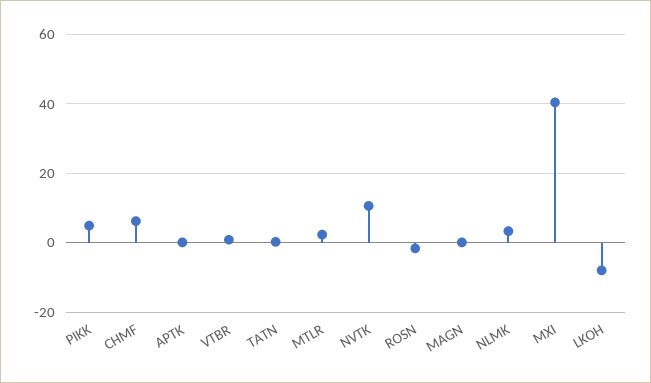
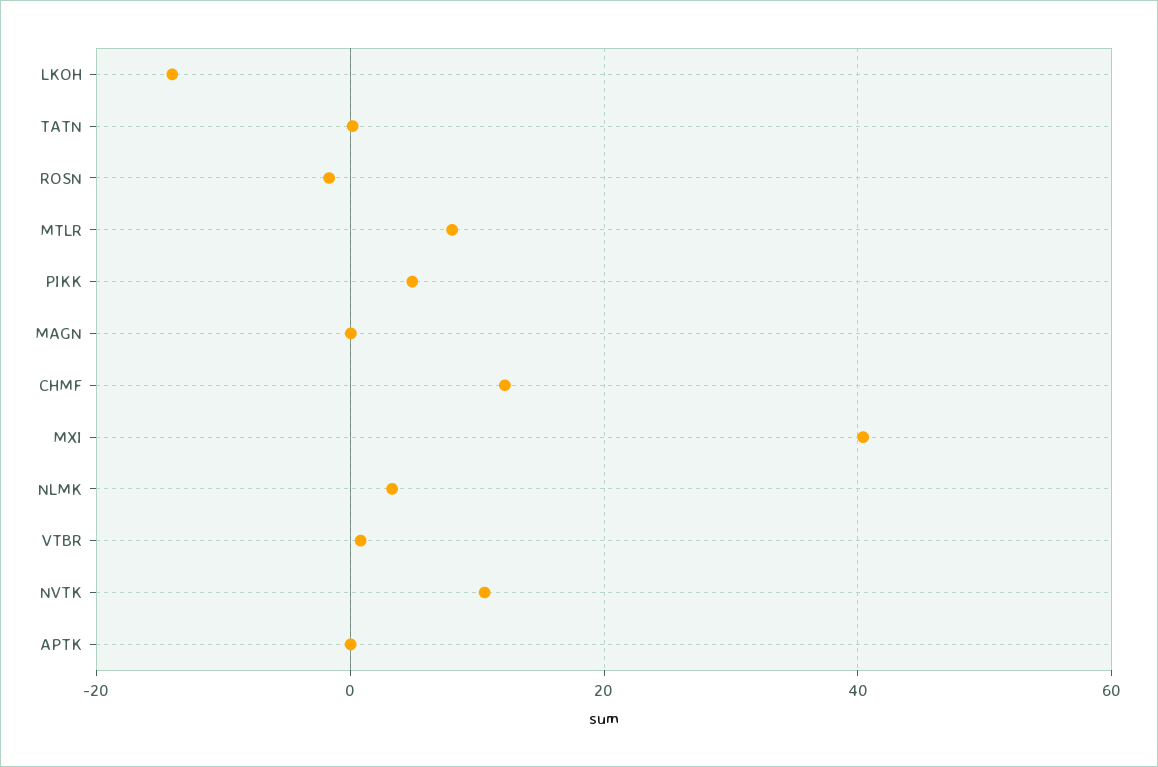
  {
    "PIKK": 4,
-   "CHMF": 6,
+   "CHMF": 12,
    "APTK": 0,
    "VTBR": 0,
    "TATN": 0,
-   "MTLR": 2,
+   "MTLR": 8,
    "NVTK": 10,
    "ROSN": -2,
    "MAGN": 0,
    "NLMK": 4,
    "MXI": 40,
-   "LKOH": -8
+   "LKOH": -14
  }

